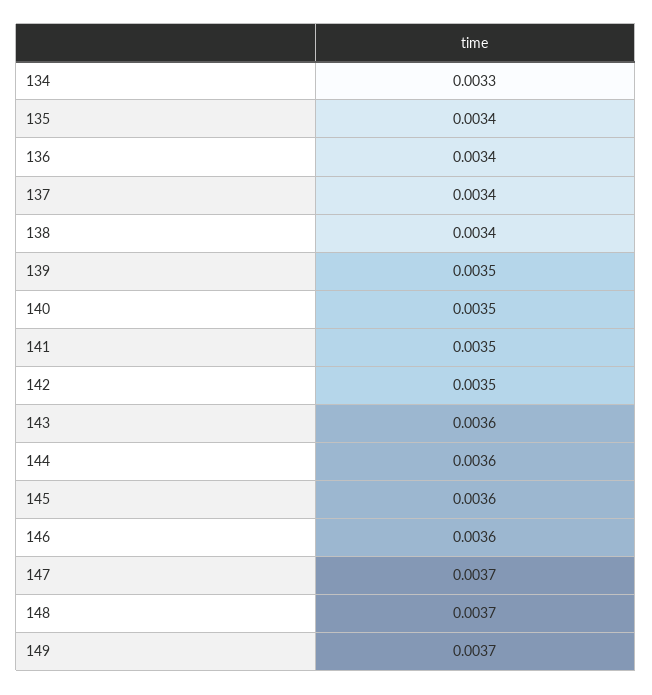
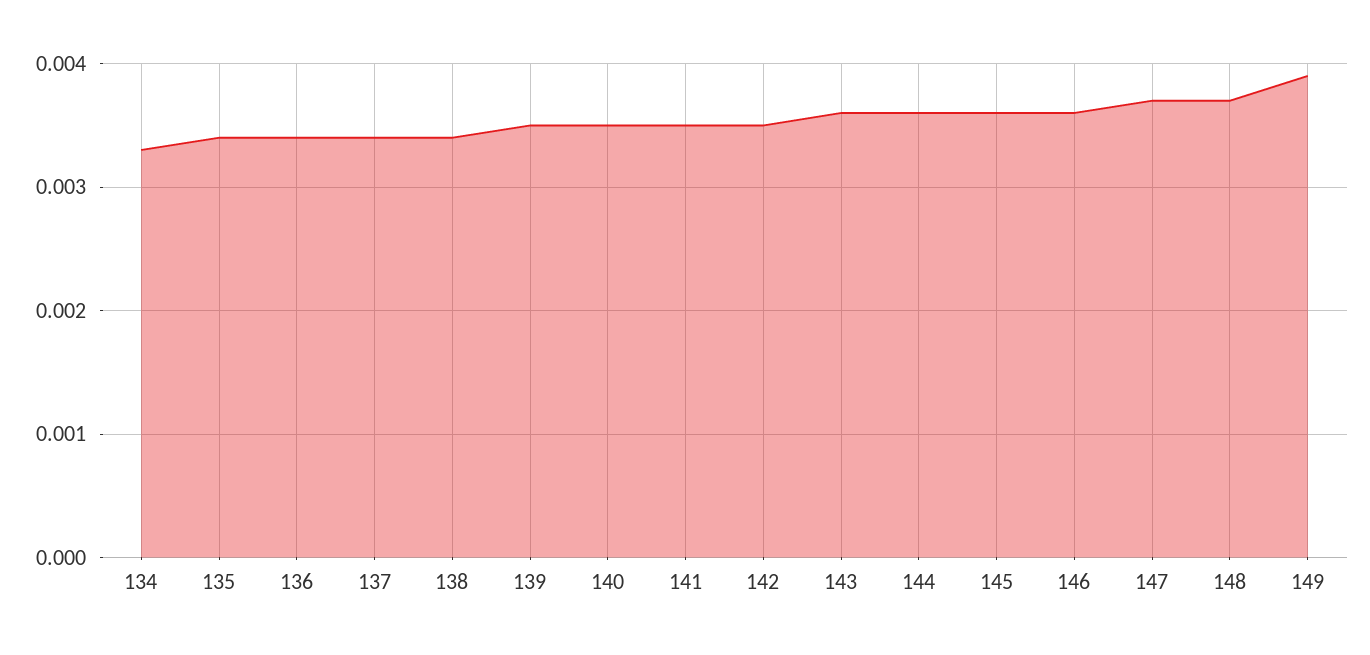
  {
    "134": 0.0033,
    "135": 0.0034,
    "136": 0.0034,
    "137": 0.0034,
    "138": 0.0034,
    "139": 0.0035,
    "140": 0.0035,
    "141": 0.0035,
    "142": 0.0035,
    "143": 0.0036,
    "144": 0.0036,
    "145": 0.0036,
    "146": 0.0036,
    "147": 0.0037,
    "148": 0.0037,
-   "149": 0.0037
+   "149": 0.0039
  }

